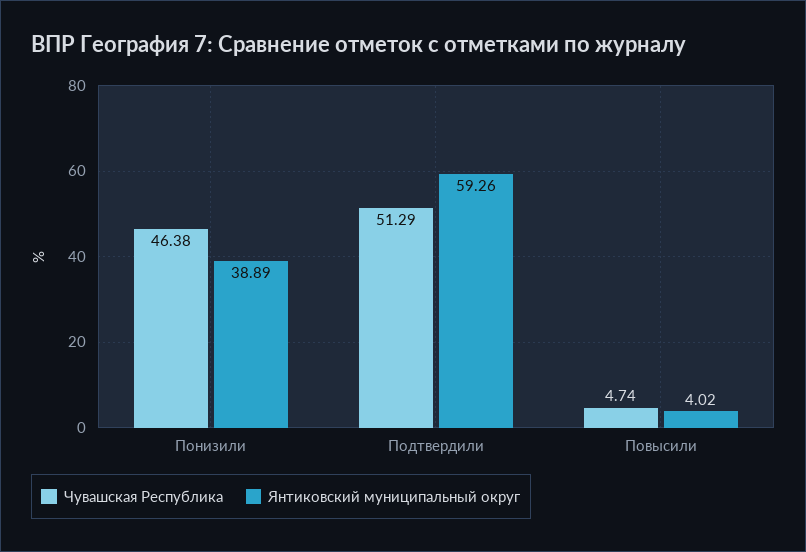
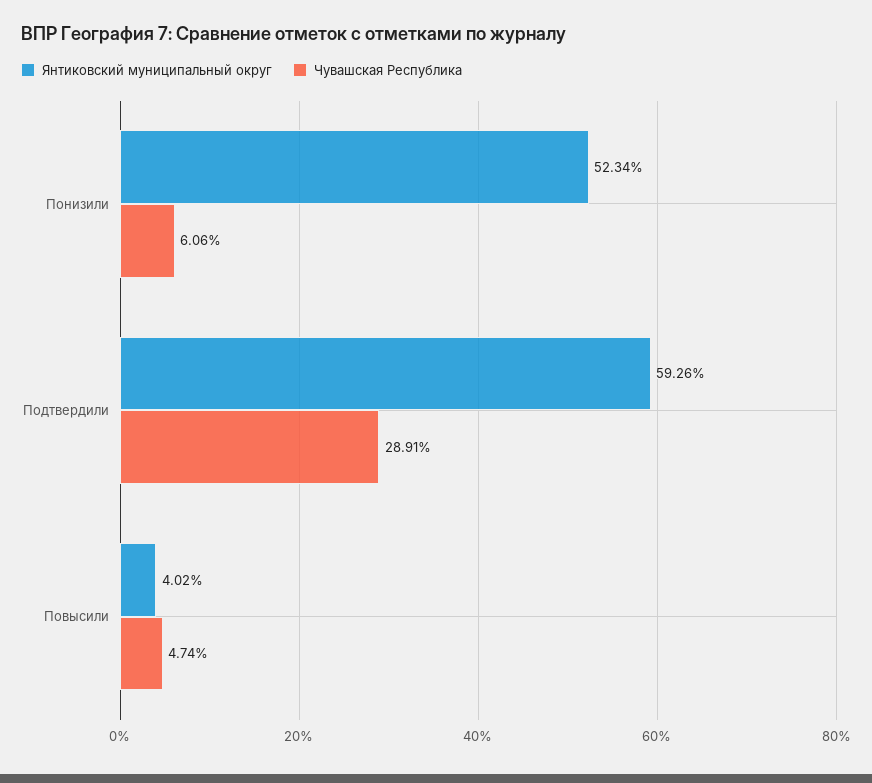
  {
    "Чувашская Республика": {
-     "Понизили": 46.38,
+     "Понизили": 6.06,
-     "Подтвердили": 51.29,
+     "Подтвердили": 28.91,
      "Повысили": 4.74
    },
    "Янтиковский муниципальный округ": {
-     "Понизили": 38.89,
+     "Понизили": 52.34,
      "Подтвердили": 59.26,
      "Повысили": 4.02
    }
  }

